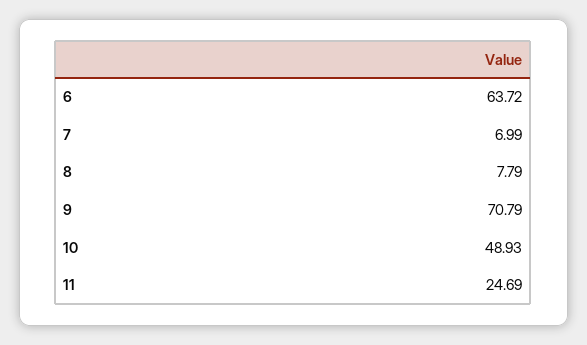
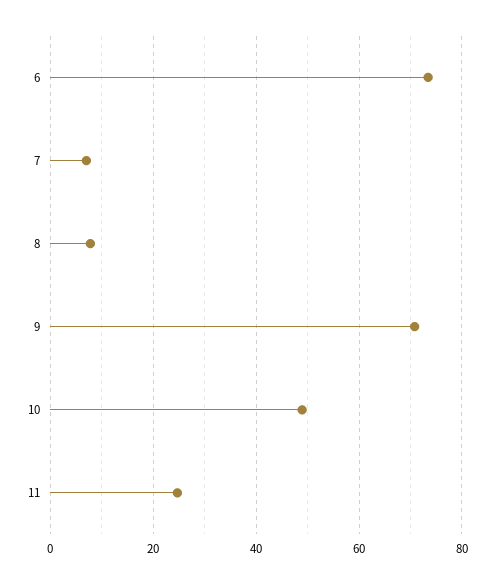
  {
-   "6": 63.72,
+   "6": 74,
    "7": 6.99,
    "8": 7.79,
    "9": 70.79,
    "10": 48.93,
    "11": 24.69
  }

